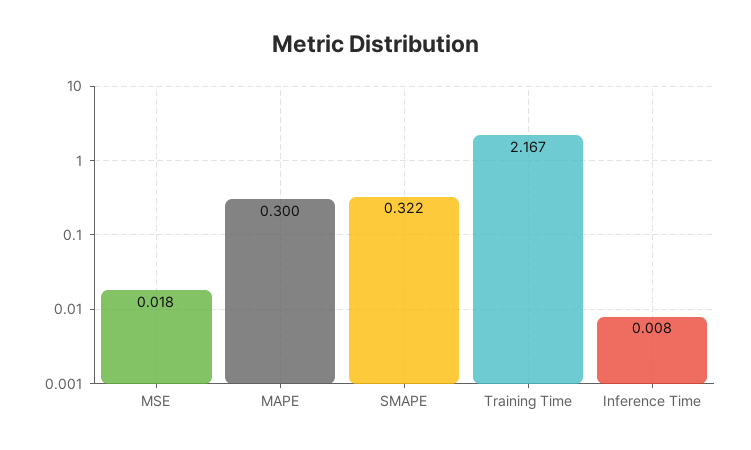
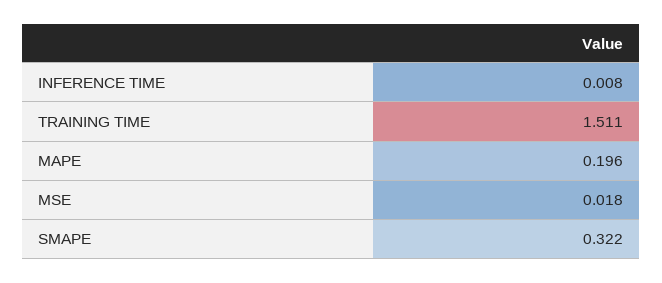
  {
    "MSE": 0.018,
-   "MAPE": 0.3,
+   "MAPE": 0.196,
    "SMAPE": 0.322,
-   "Training Time": 2.167,
+   "Training Time": 1.511,
    "Inference Time": 0.008
  }

